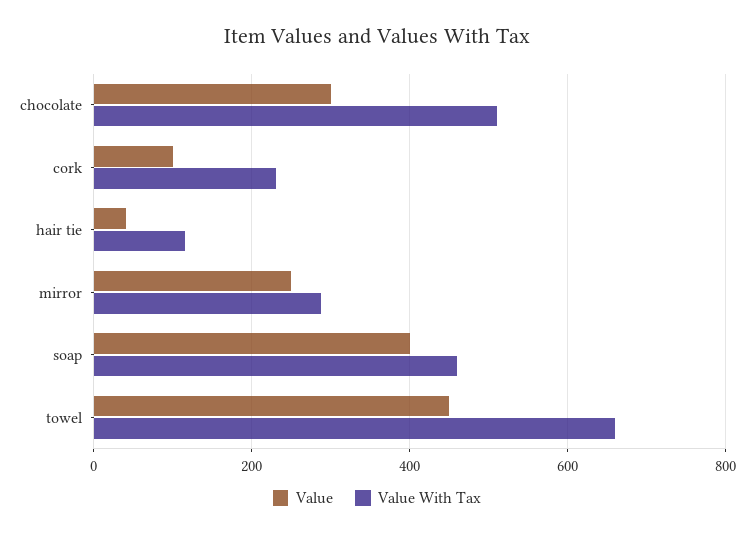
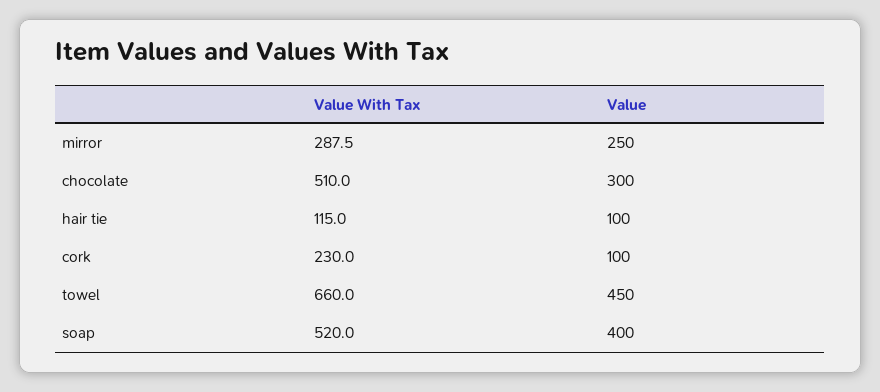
  {
    "Value": {
      "chocolate": 300,
      "cork": 100,
-     "hair tie": 40,
+     "hair tie": 100,
      "mirror": 250,
      "soap": 400,
      "towel": 450
    },
    "Value With Tax": {
      "chocolate": 510,
      "cork": 230,
      "hair tie": 115,
      "mirror": 287.5,
-     "soap": 460,
+     "soap": 520,
      "towel": 660
    }
  }

